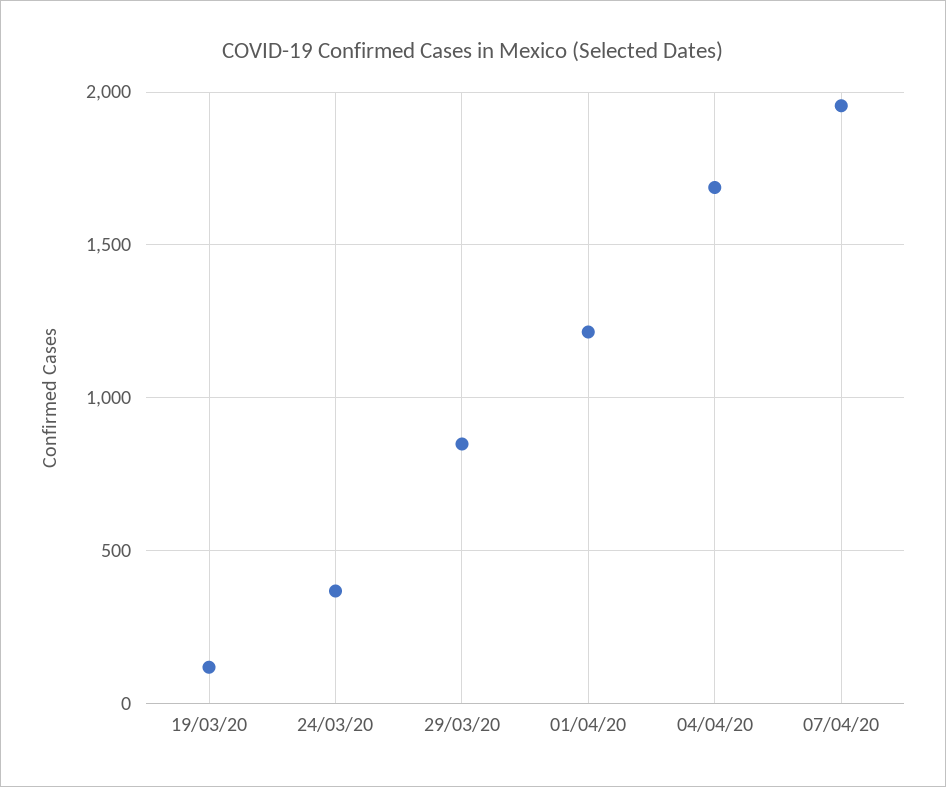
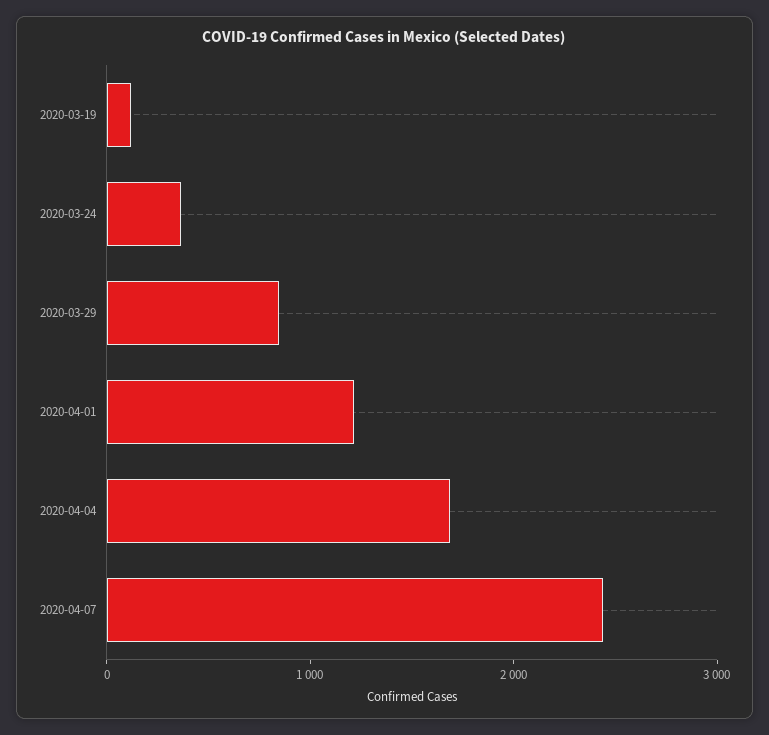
  {
    "19/03/20": 100,
    "24/03/20": 350,
    "29/03/20": 850,
    "01/04/20": 1200,
    "04/04/20": 1700,
-   "07/04/20": 1950
+   "07/04/20": 2400
  }

